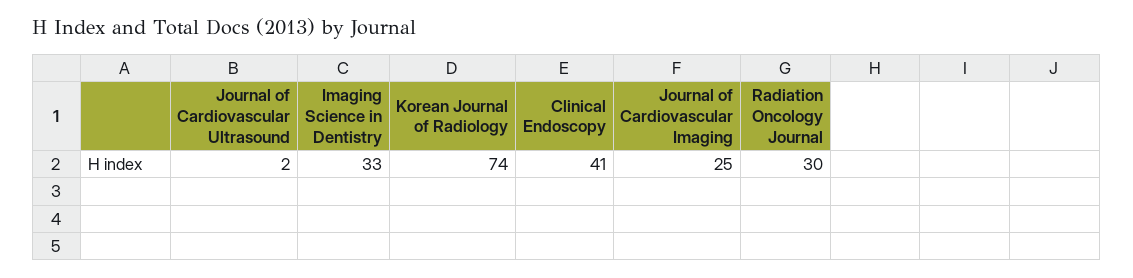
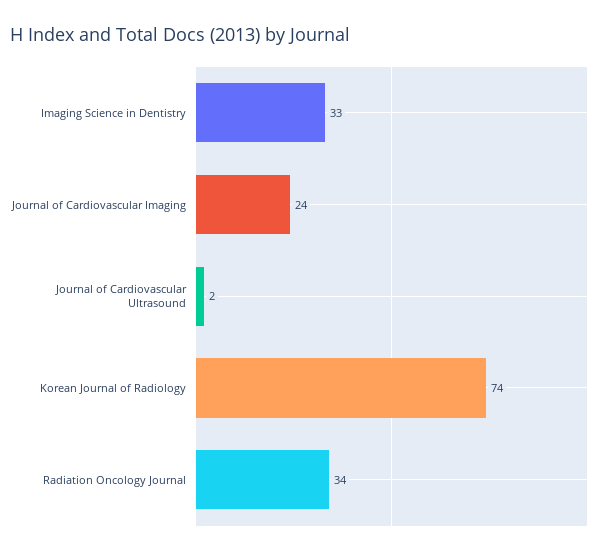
  {
    "Journal of Cardiovascular Ultrasound": 2,
    "Imaging Science in Dentistry": 33,
    "Korean Journal of Radiology": 74,
-   "Clinical Endoscopy": 41,
-   "Journal of Cardiovascular Imaging": 25,
+   "Journal of Cardiovascular Imaging": 24,
-   "Radiation Oncology Journal": 30
+   "Radiation Oncology Journal": 34
  }

